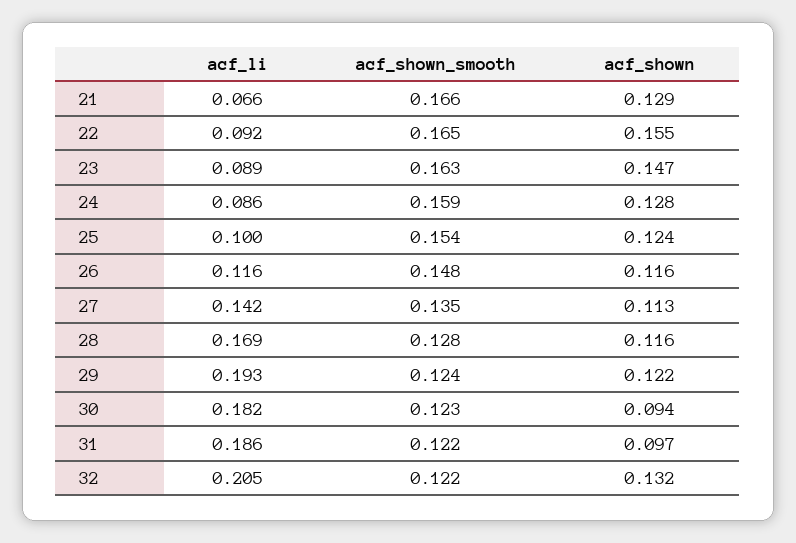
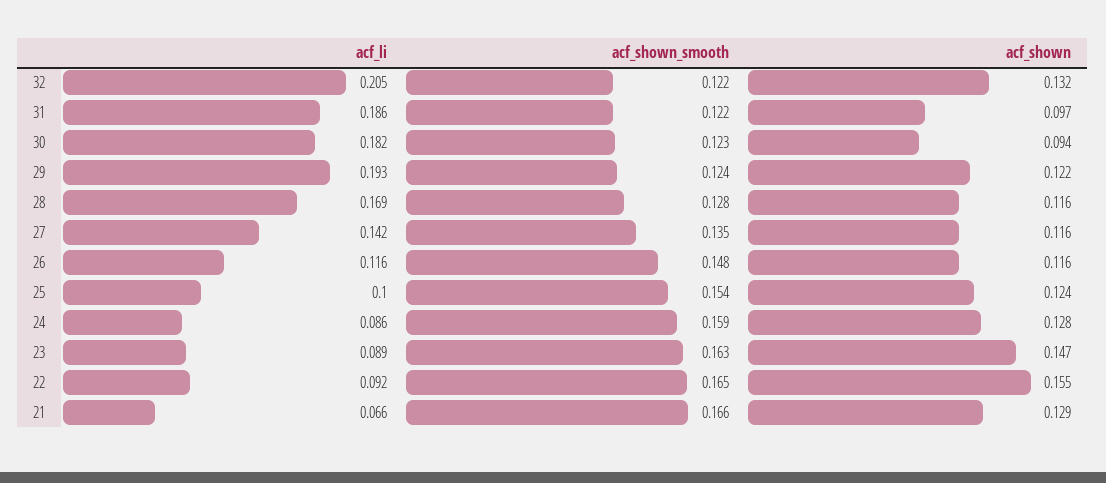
  {
    "acf_li": {
      "21": 0.066,
      "22": 0.092,
      "23": 0.089,
      "24": 0.086,
      "25": 0.1,
      "26": 0.116,
      "27": 0.142,
      "28": 0.169,
      "29": 0.193,
      "30": 0.182,
      "31": 0.186,
      "32": 0.205
    },
    "acf_shown_smooth": {
      "21": 0.166,
      "22": 0.165,
      "23": 0.163,
      "24": 0.159,
      "25": 0.154,
      "26": 0.148,
      "27": 0.135,
      "28": 0.128,
      "29": 0.124,
      "30": 0.123,
      "31": 0.122,
      "32": 0.122
    },
    "acf_shown": {
      "21": 0.129,
      "22": 0.155,
      "23": 0.147,
      "24": 0.128,
      "25": 0.124,
      "26": 0.116,
-     "27": 0.113,
+     "27": 0.116,
      "28": 0.116,
      "29": 0.122,
      "30": 0.094,
      "31": 0.097,
      "32": 0.132
    }
  }

